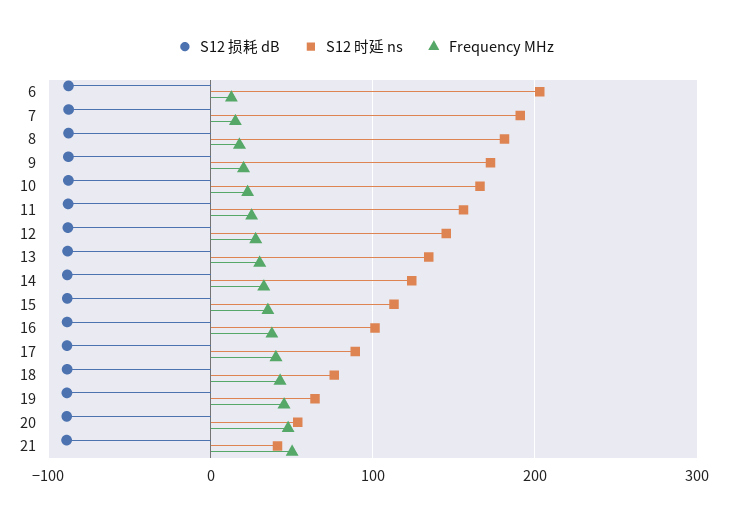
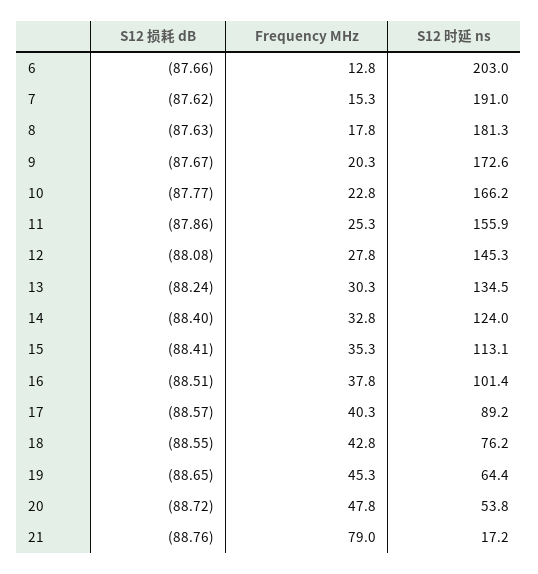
  {
    "S12 损耗 dB": {
      "6": -87.66,
      "7": -87.62,
      "8": -87.63,
      "9": -87.67,
      "10": -87.77,
      "11": -87.86,
      "12": -88.08,
      "13": -88.24,
      "14": -88.4,
      "15": -88.41,
      "16": -88.51,
      "17": -88.57,
      "18": -88.55,
      "19": -88.65,
      "20": -88.72,
      "21": -88.76
    },
    "S12 时延 ns": {
      "6": 203,
      "7": 191,
      "8": 181.3,
      "9": 172.6,
      "10": 166.2,
      "11": 155.9,
      "12": 145.3,
      "13": 134.5,
      "14": 124,
      "15": 113.1,
      "16": 101.4,
      "17": 89.2,
      "18": 76.2,
      "19": 64.4,
      "20": 53.8,
-     "21": 40
+     "21": 17.2
    },
    "Frequency MHz": {
      "6": 12.8,
      "7": 15.3,
      "8": 17.8,
      "9": 20.3,
      "10": 22.8,
      "11": 25.3,
      "12": 27.8,
      "13": 30.3,
      "14": 32.8,
      "15": 35.3,
      "16": 37.8,
      "17": 40.3,
      "18": 42.8,
      "19": 45.3,
      "20": 47.8,
-     "21": 50
+     "21": 79
    }
  }

